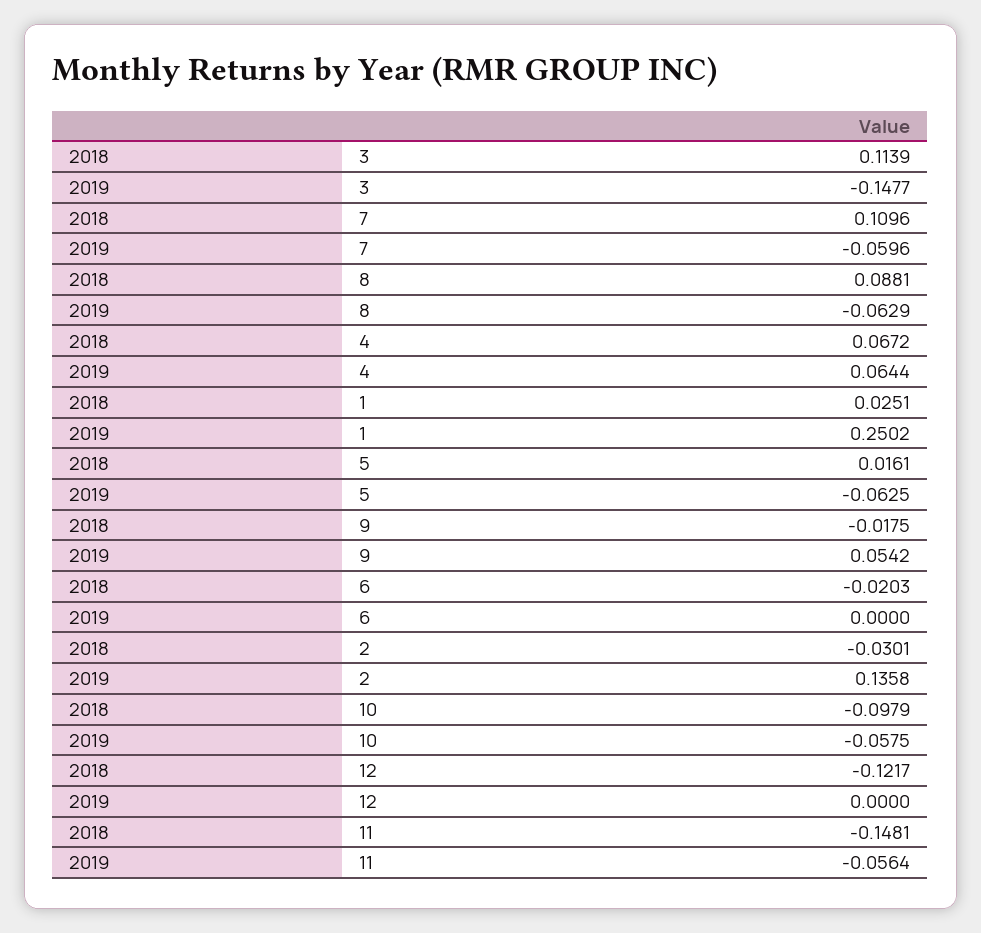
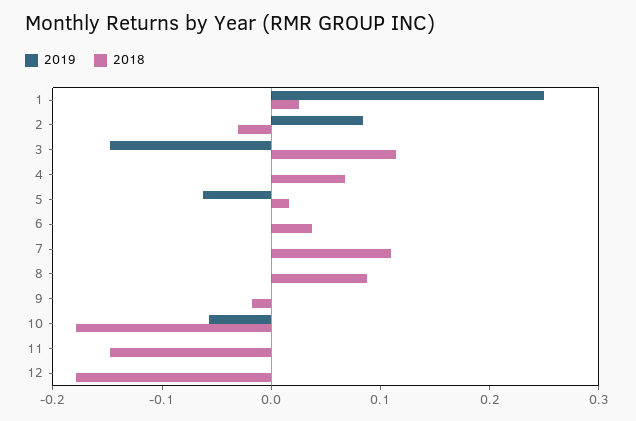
  {
    "2018": {
      "3": 0.1139,
      "7": 0.1096,
      "8": 0.0881,
      "4": 0.0672,
      "1": 0.0251,
      "5": 0.0161,
      "9": -0.0175,
-     "6": -0.0203,
+     "6": 0.04,
      "2": -0.0301,
-     "10": -0.0979,
+     "10": -0.18,
-     "12": -0.1217,
+     "12": -0.18,
      "11": -0.1481
    },
    "2019": {
      "3": -0.1477,
-     "7": -0.0596,
+     "7": 0,
-     "8": -0.0629,
+     "8": 0,
-     "4": 0.0644,
+     "4": 0,
      "1": 0.2502,
      "5": -0.0625,
-     "9": 0.0542,
+     "9": 0,
      "6": 0,
-     "2": 0.1358,
+     "2": 0.08,
      "10": -0.0575,
      "12": 0,
-     "11": -0.0564
+     "11": 0
    }
  }

